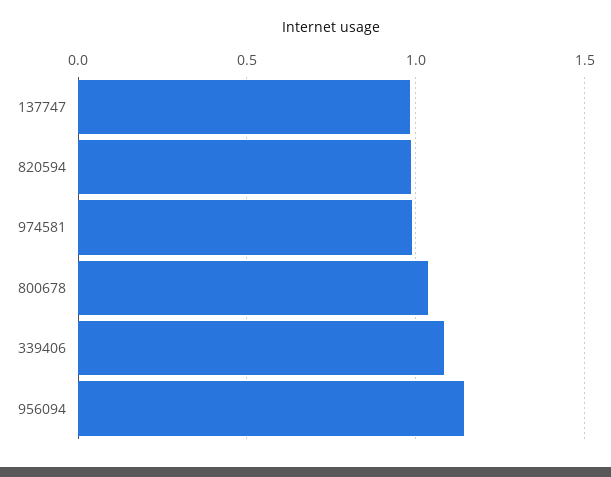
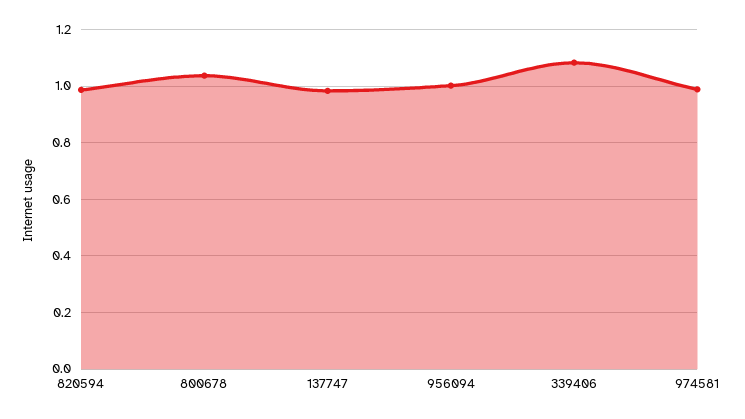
  {
    "137747": 0.975,
    "820594": 0.975,
    "974581": 1,
    "800678": 1.025,
    "339406": 1.075,
-   "956094": 1.15
+   "956094": 1
  }

